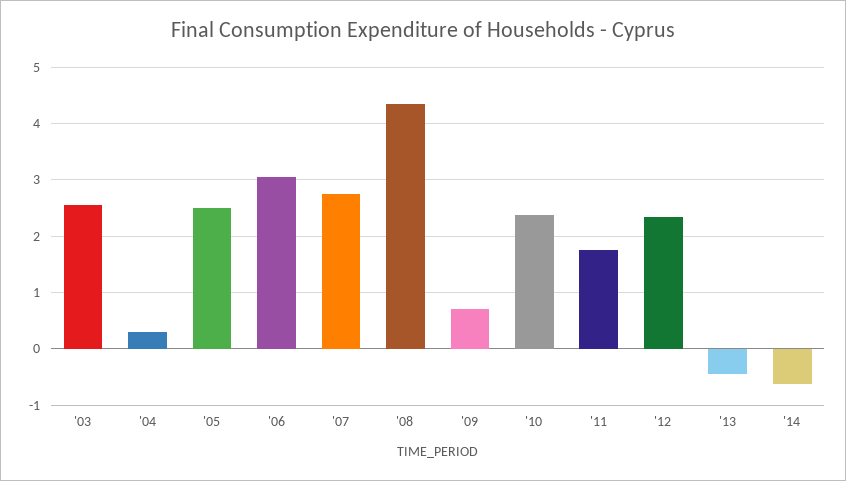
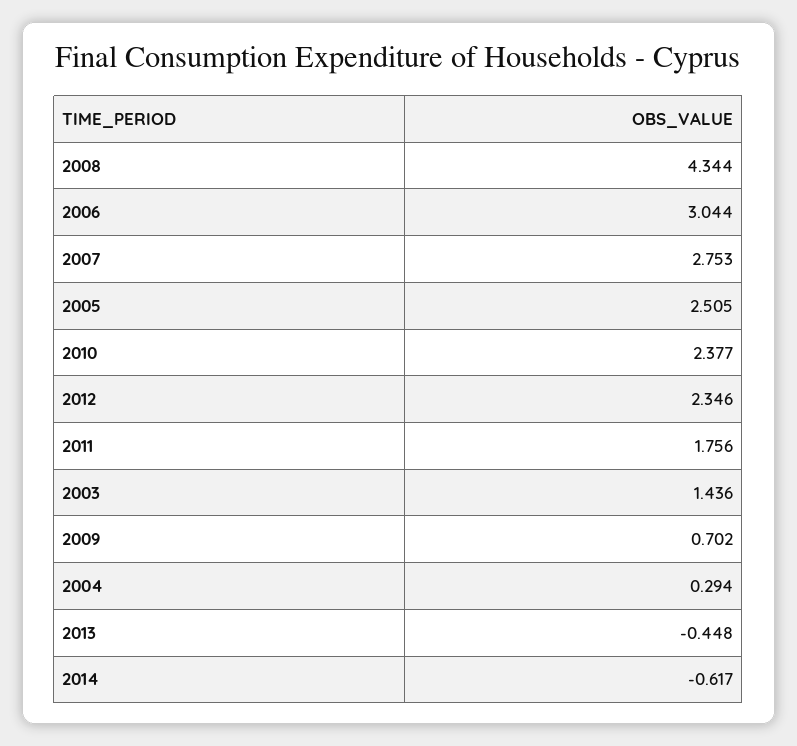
  {
-   "'03": 2.6,
+   "'03": 1.436,
    "'04": 0.294,
    "'05": 2.505,
    "'06": 3.044,
    "'07": 2.753,
    "'08": 4.344,
    "'09": 0.702,
    "'10": 2.377,
    "'11": 1.756,
    "'12": 2.346,
    "'13": -0.448,
    "'14": -0.617
  }

